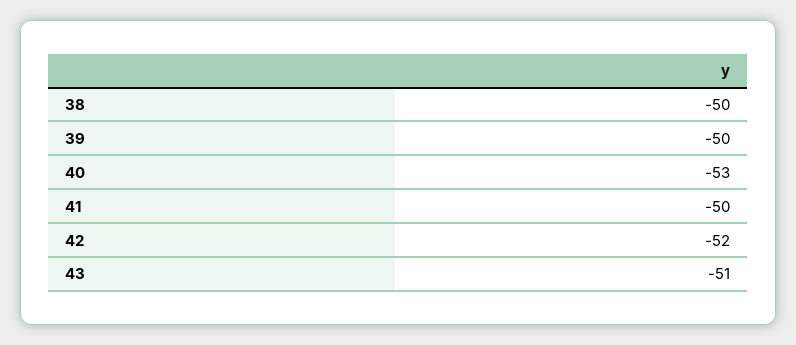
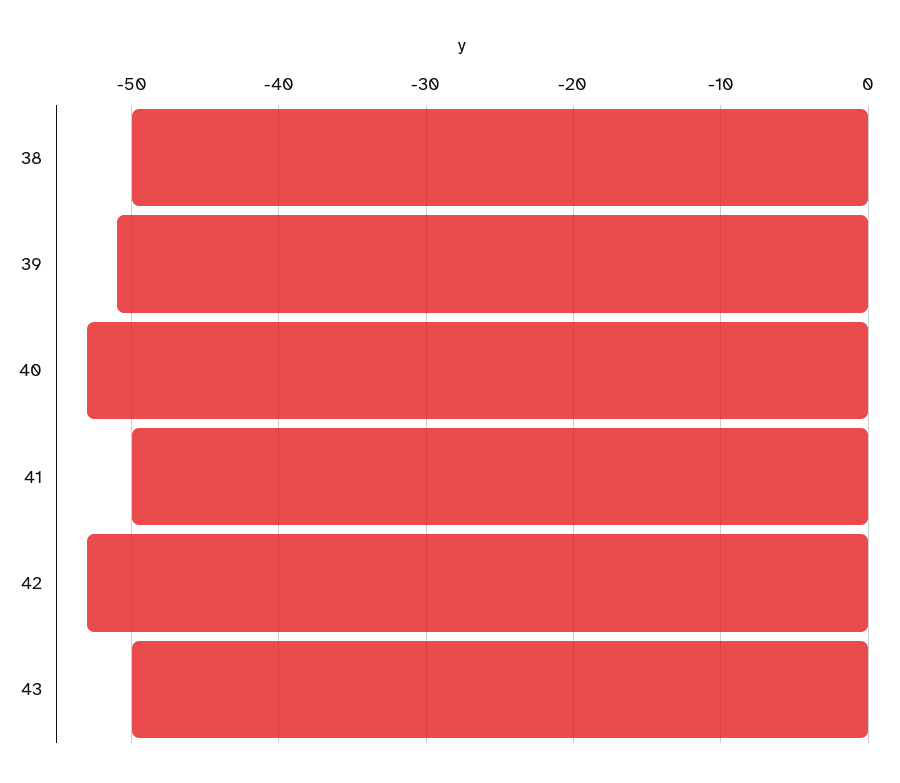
  {
    "38": -50,
-   "39": -50,
+   "39": -51,
    "40": -53,
    "41": -50,
-   "42": -52,
+   "42": -53,
-   "43": -51
+   "43": -50
  }

